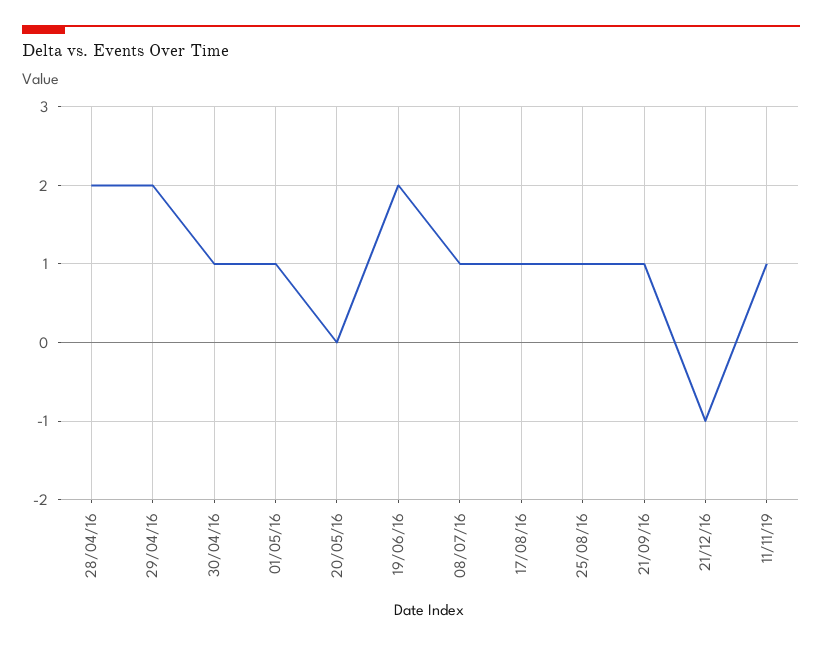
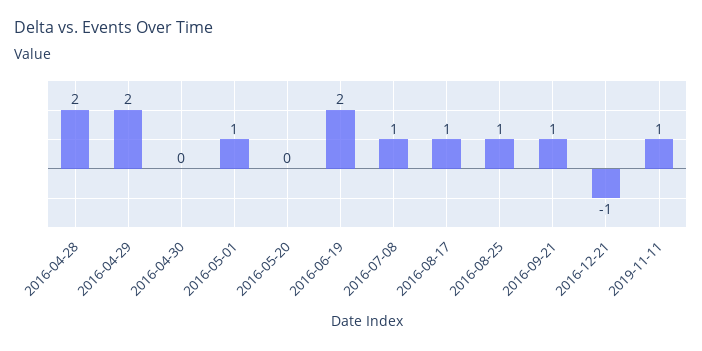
  {
    "28/04/16": 2,
    "29/04/16": 2,
-   "30/04/16": 1,
+   "30/04/16": 0,
    "01/05/16": 1,
    "20/05/16": 0,
    "19/06/16": 2,
    "08/07/16": 1,
    "17/08/16": 1,
    "25/08/16": 1,
    "21/09/16": 1,
    "21/12/16": -1,
    "11/11/19": 1
  }

